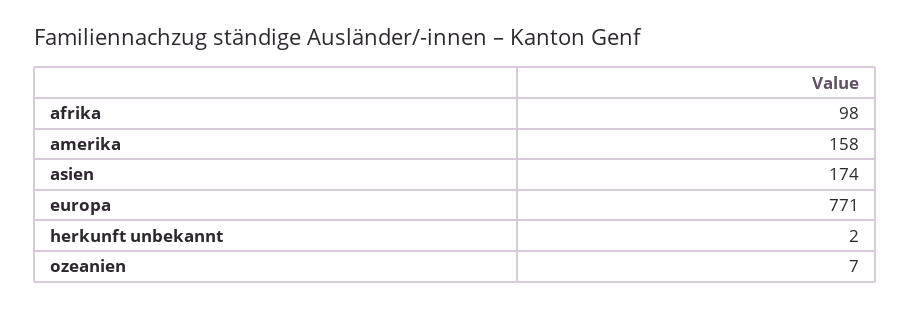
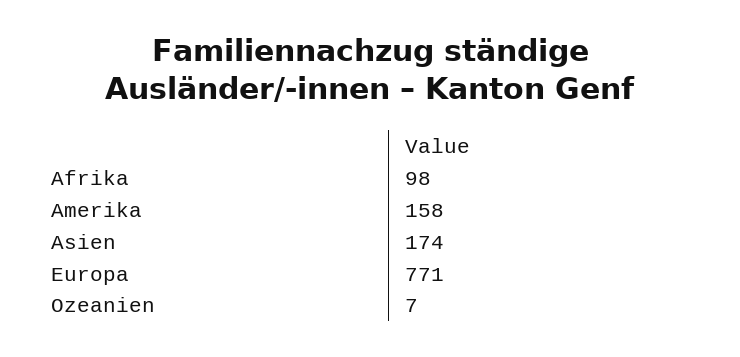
  {
    "afrika": 98,
    "amerika": 158,
    "asien": 174,
    "europa": 771,
-   "herkunft unbekannt": 2,
    "ozeanien": 7
  }

